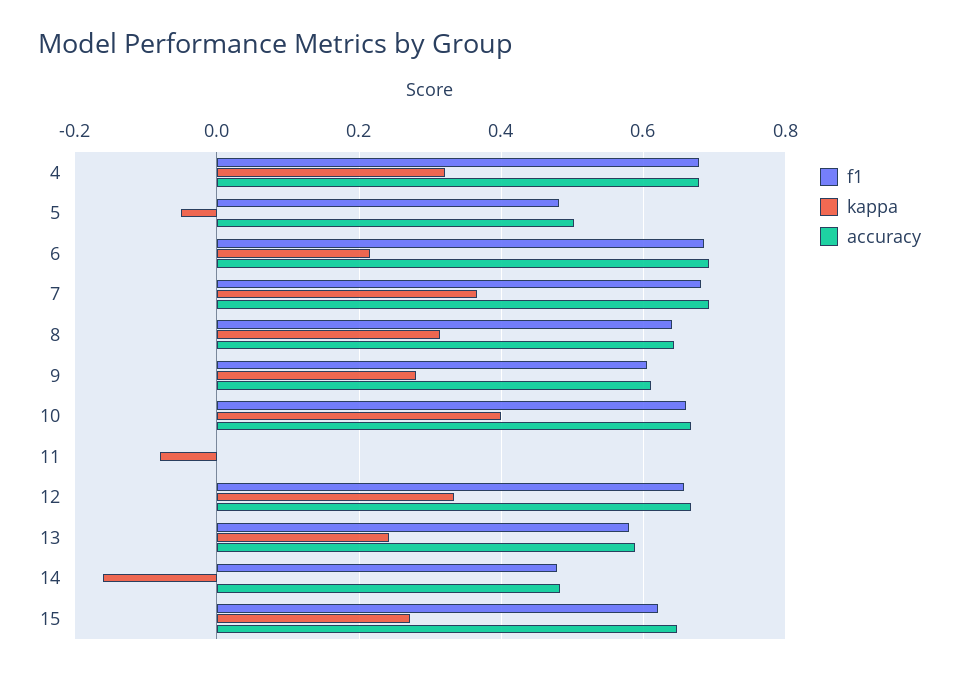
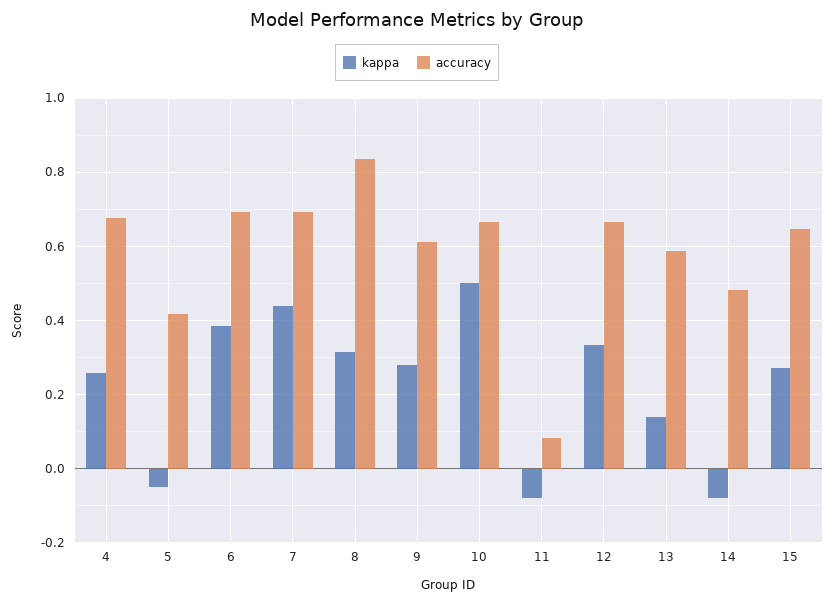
  {
-   "f1": {
-     "4": 0.68,
-     "5": 0.48,
-     "6": 0.68,
-     "7": 0.68,
-     "8": 0.64,
-     "9": 0.6,
-     "10": 0.66,
-     "11": 0,
-     "12": 0.66,
-     "13": 0.58,
-     "14": 0.48,
-     "15": 0.62
-   },
    "kappa": {
-     "4": 0.32,
+     "4": 0.26,
      "5": -0.06,
-     "6": 0.22,
+     "6": 0.38,
-     "7": 0.36,
+     "7": 0.44,
      "8": 0.32,
      "9": 0.28,
-     "10": 0.4,
+     "10": 0.5,
      "11": -0.08,
      "12": 0.34,
-     "13": 0.24,
+     "13": 0.14,
-     "14": -0.16,
+     "14": -0.08,
      "15": 0.28
    },
    "accuracy": {
      "4": 0.68,
-     "5": 0.5,
+     "5": 0.42,
      "6": 0.7,
      "7": 0.7,
-     "8": 0.64,
+     "8": 0.84,
      "9": 0.62,
      "10": 0.66,
-     "11": 0,
+     "11": 0.08,
      "12": 0.66,
      "13": 0.58,
      "14": 0.48,
      "15": 0.64
    }
  }

